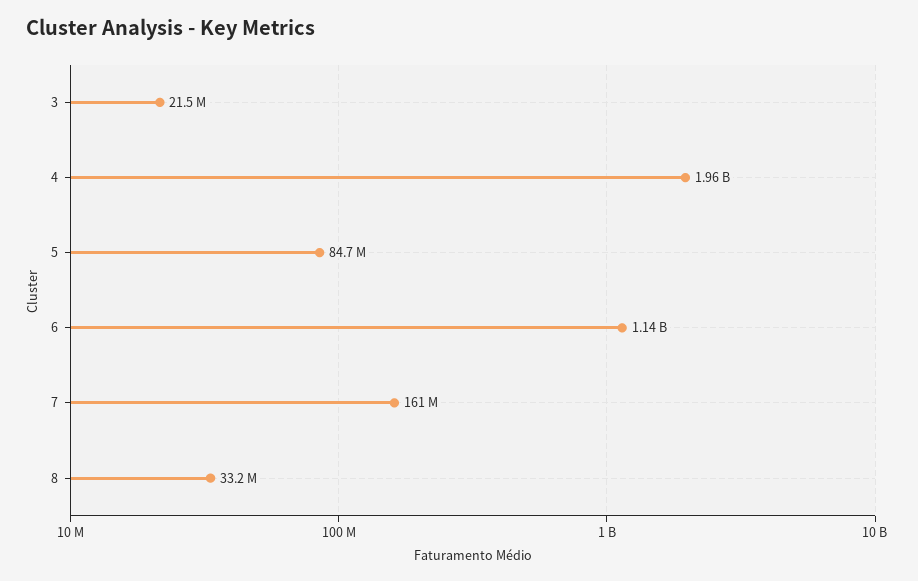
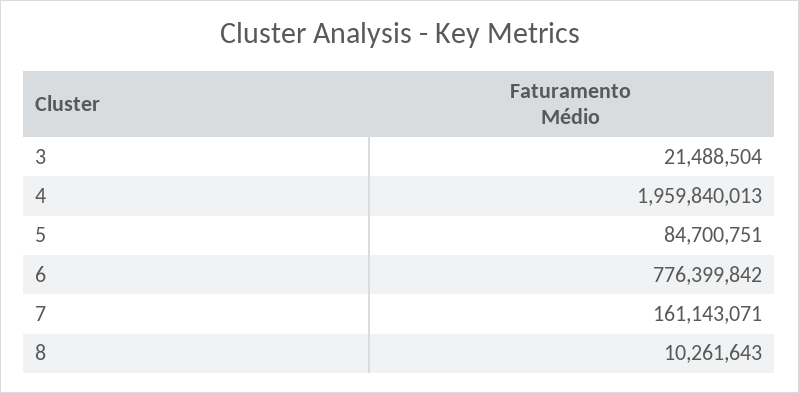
  {
    "3": 21488504,
    "4": 1959840013,
    "5": 84700751,
-   "6": 1140000000,
+   "6": 776399842,
    "7": 161143071,
-   "8": 33200000
+   "8": 10261643
  }

